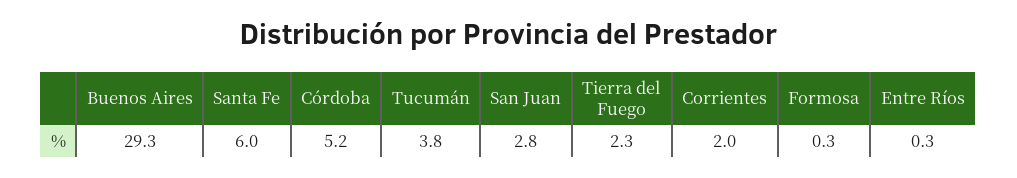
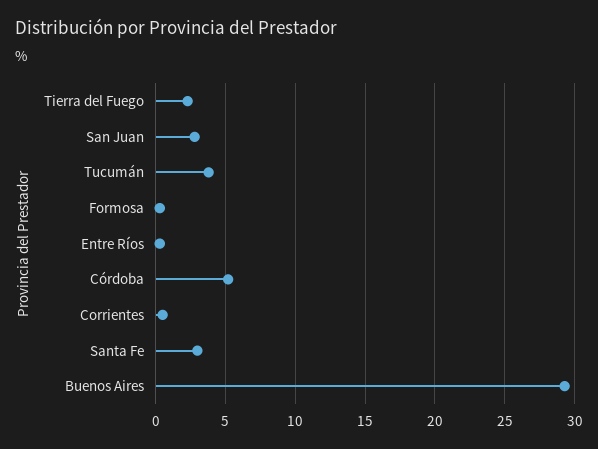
  {
    "Buenos Aires": 29.3,
-   "Santa Fe": 6,
+   "Santa Fe": 3,
    "Córdoba": 5.2,
    "Tucumán": 3.8,
    "San Juan": 2.8,
    "Tierra del Fuego": 2.3,
-   "Corrientes": 2,
+   "Corrientes": 0.5,
    "Formosa": 0.3,
    "Entre Ríos": 0.3
  }

